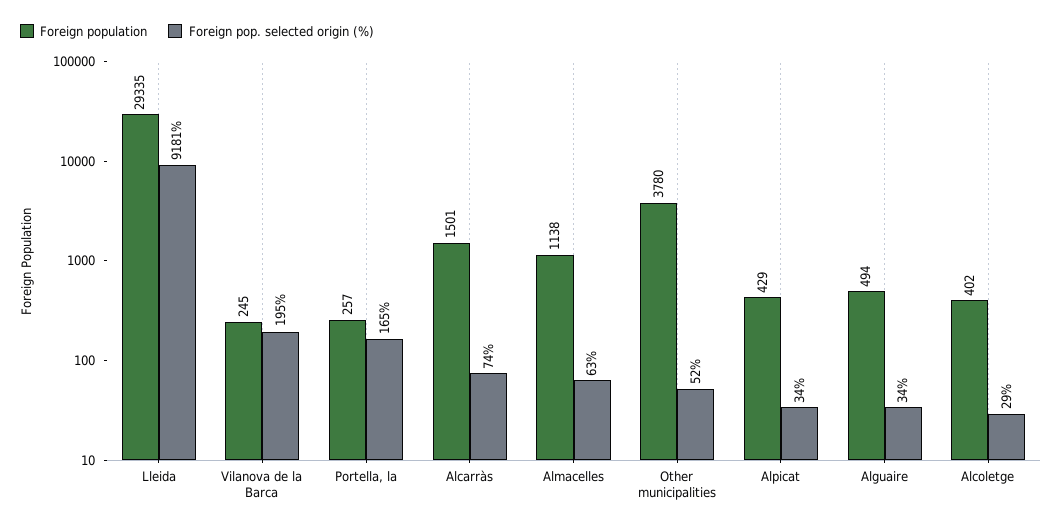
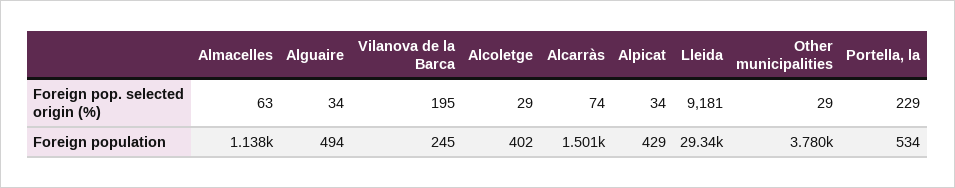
  {
    "Foreign population": {
      "Lleida": 29335,
      "Vilanova de la Barca": 245,
-     "Portella, la": 257,
+     "Portella, la": 534,
      "Alcarràs": 1501,
      "Almacelles": 1138,
      "Other municipalities": 3780,
      "Alpicat": 429,
      "Alguaire": 494,
      "Alcoletge": 402
    },
    "Foreign pop. selected origin (%)": {
      "Lleida": 9181,
      "Vilanova de la Barca": 195,
-     "Portella, la": 165,
+     "Portella, la": 229,
      "Alcarràs": 74,
      "Almacelles": 63,
-     "Other municipalities": 52,
+     "Other municipalities": 29,
      "Alpicat": 34,
      "Alguaire": 34,
      "Alcoletge": 29
    }
  }

